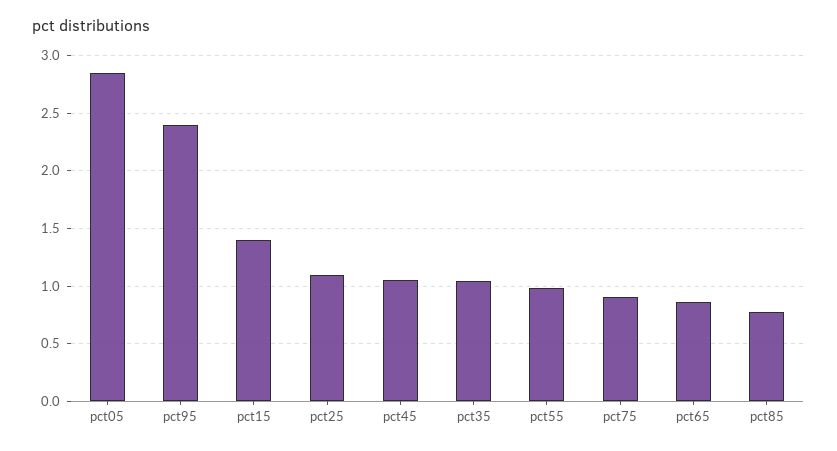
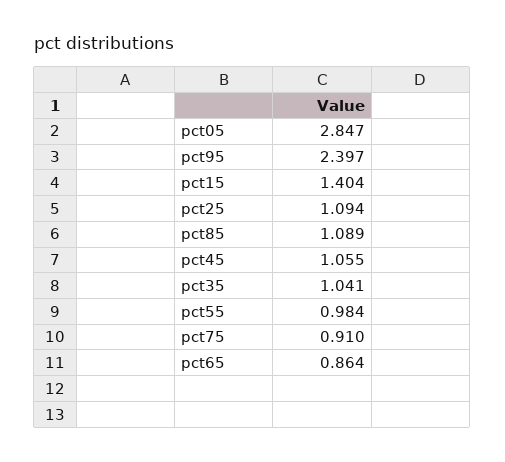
  {
    "pct05": 2.847,
    "pct95": 2.397,
    "pct15": 1.404,
    "pct25": 1.094,
    "pct45": 1.055,
    "pct35": 1.041,
    "pct55": 0.984,
    "pct75": 0.91,
    "pct65": 0.864,
-   "pct85": 0.8
+   "pct85": 1.089
  }

